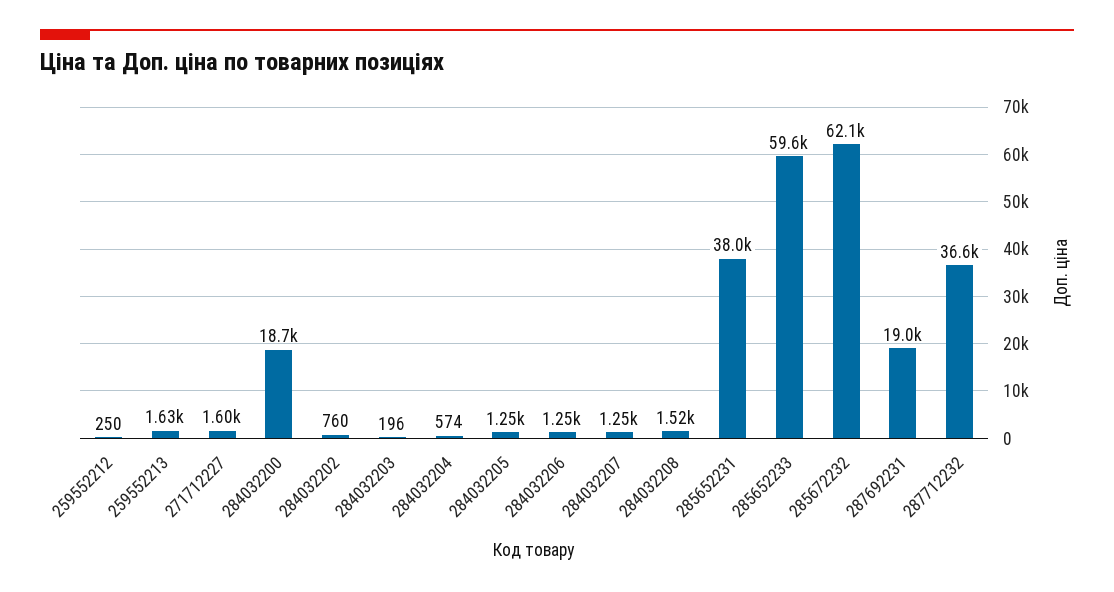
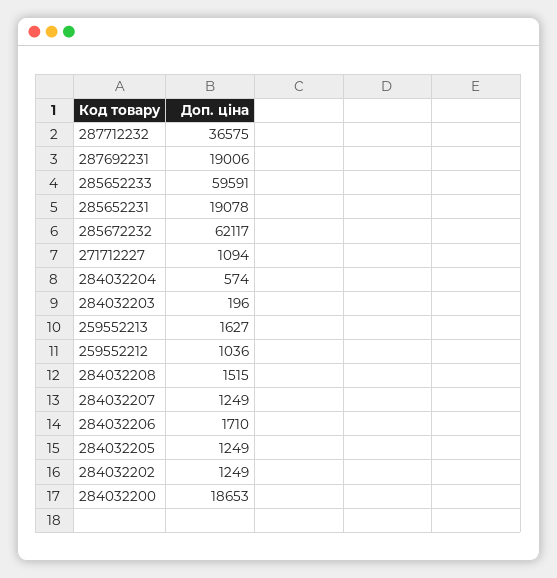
  {
-   "259552212": 250,
+   "259552212": 1036,
    "259552213": 1627,
-   "271712227": 1600,
+   "271712227": 1094,
    "284032200": 18653,
-   "284032202": 760,
+   "284032202": 1249,
    "284032203": 196,
    "284032204": 574,
    "284032205": 1249,
-   "284032206": 1250,
+   "284032206": 1710,
    "284032207": 1249,
    "284032208": 1515,
-   "285652231": 38000,
+   "285652231": 19078,
    "285652233": 59591,
    "285672232": 62117,
    "287692231": 19006,
    "287712232": 36575
  }

